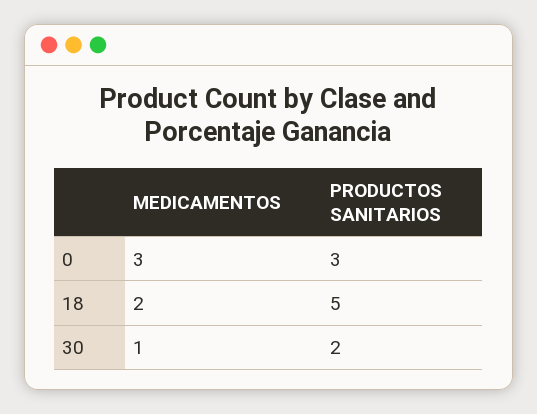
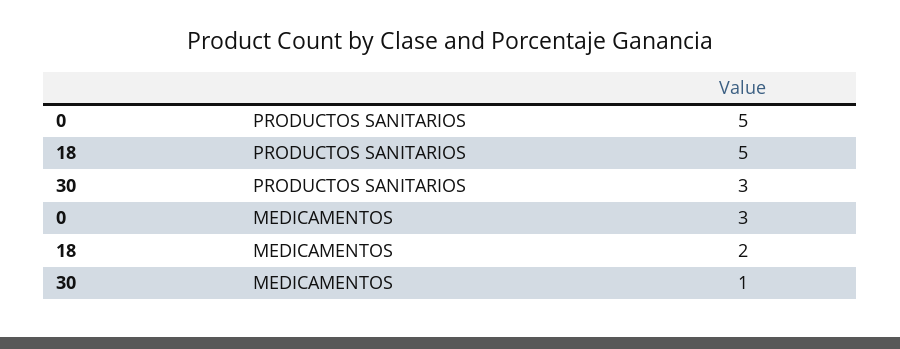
  {
    "MEDICAMENTOS": {
      "0": 3,
      "18": 2,
      "30": 1
    },
    "PRODUCTOS SANITARIOS": {
-     "0": 3,
+     "0": 5,
      "18": 5,
-     "30": 2
+     "30": 3
    }
  }

